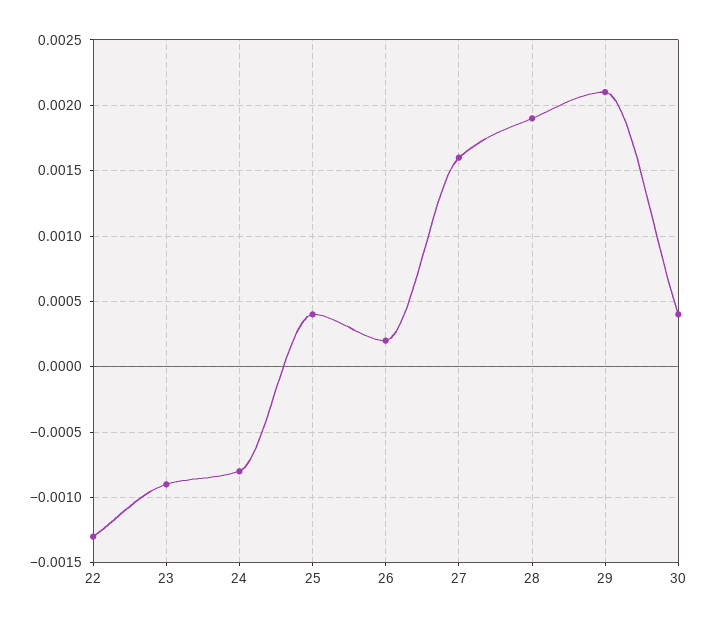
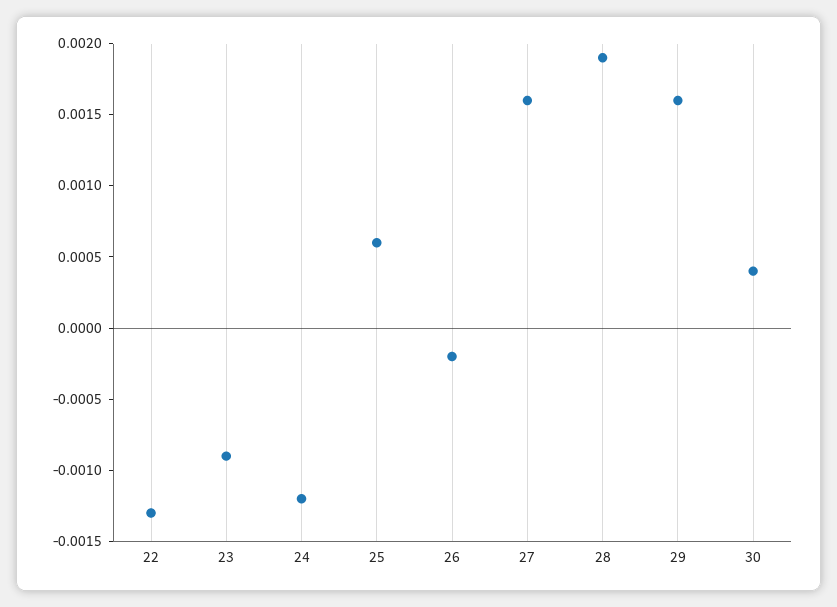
  {
    "22": -0.0013,
    "23": -0.0009,
-   "24": -0.0008,
+   "24": -0.0012,
-   "25": 0.0004,
+   "25": 0.0006,
-   "26": 0.0002,
+   "26": -0.0002,
    "27": 0.0016,
    "28": 0.0019,
-   "29": 0.0021,
+   "29": 0.0016,
    "30": 0.0004
  }

